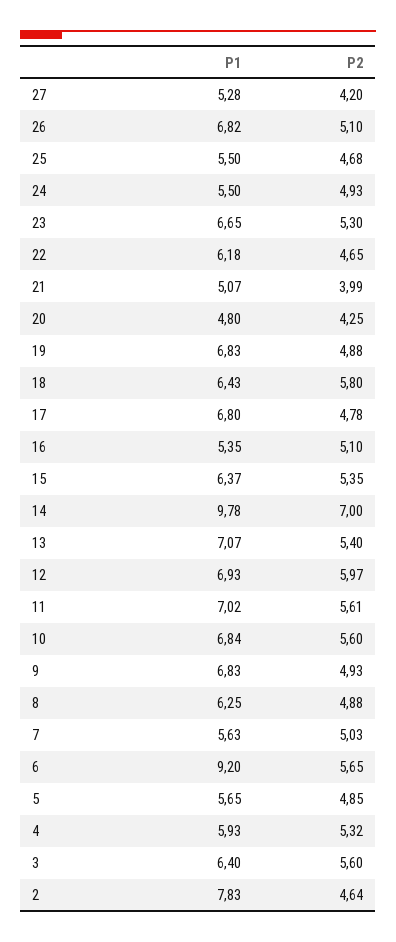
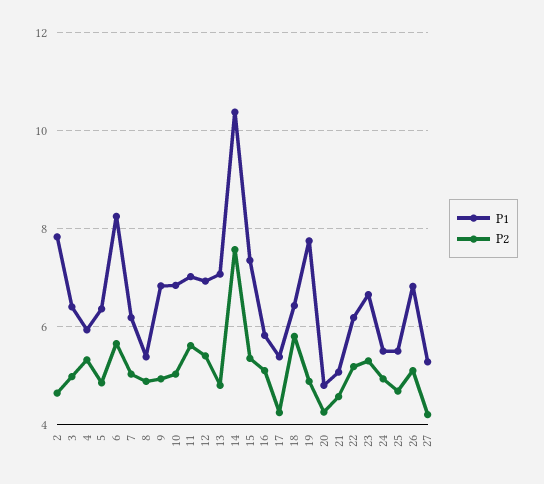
  {
    "P1": {
      "27": 5.28,
      "26": 6.82,
      "25": 5.5,
      "24": 5.5,
      "23": 6.65,
      "22": 6.18,
      "21": 5.07,
      "20": 4.8,
-     "19": 6.83,
+     "19": 7.8,
      "18": 6.43,
-     "17": 6.8,
+     "17": 5.4,
-     "16": 5.35,
+     "16": 5.8,
-     "15": 6.37,
+     "15": 7.4,
-     "14": 9.78,
+     "14": 10.4,
      "13": 7.07,
      "12": 6.93,
      "11": 7.02,
      "10": 6.84,
      "9": 6.83,
-     "8": 6.25,
+     "8": 5.4,
-     "7": 5.63,
+     "7": 6.2,
-     "6": 9.2,
+     "6": 8.2,
-     "5": 5.65,
+     "5": 6.4,
      "4": 5.93,
      "3": 6.4,
      "2": 7.83
    },
    "P2": {
      "27": 4.2,
      "26": 5.1,
      "25": 4.68,
      "24": 4.93,
      "23": 5.3,
-     "22": 4.65,
+     "22": 5.2,
-     "21": 3.99,
+     "21": 4.6,
      "20": 4.25,
      "19": 4.88,
      "18": 5.8,
-     "17": 4.78,
+     "17": 4.2,
      "16": 5.1,
      "15": 5.35,
-     "14": 7,
+     "14": 7.6,
-     "13": 5.4,
+     "13": 4.8,
-     "12": 5.97,
+     "12": 5.4,
      "11": 5.61,
-     "10": 5.6,
+     "10": 5,
      "9": 4.93,
      "8": 4.88,
      "7": 5.03,
      "6": 5.65,
      "5": 4.85,
      "4": 5.32,
-     "3": 5.6,
+     "3": 5,
      "2": 4.64
    }
  }

